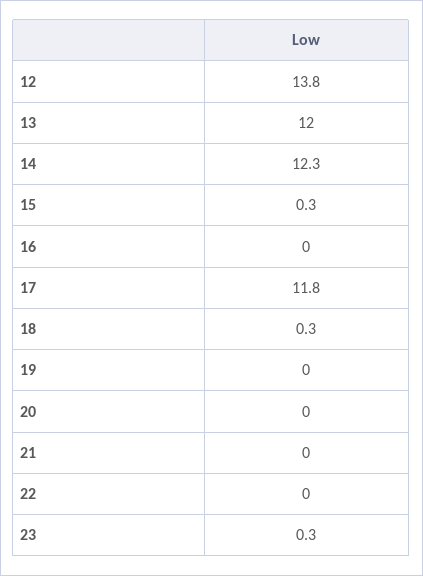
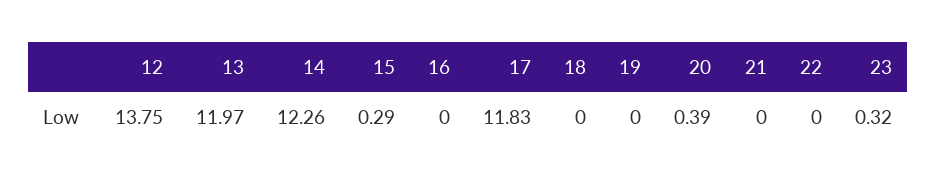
  {
    "12": 13.75,
    "13": 11.97,
    "14": 12.26,
    "15": 0.29,
    "16": 0,
    "17": 11.83,
-   "18": 0.3,
+   "18": 0,
    "19": 0,
-   "20": 0,
+   "20": 0.39,
    "21": 0,
    "22": 0,
    "23": 0.32
  }

